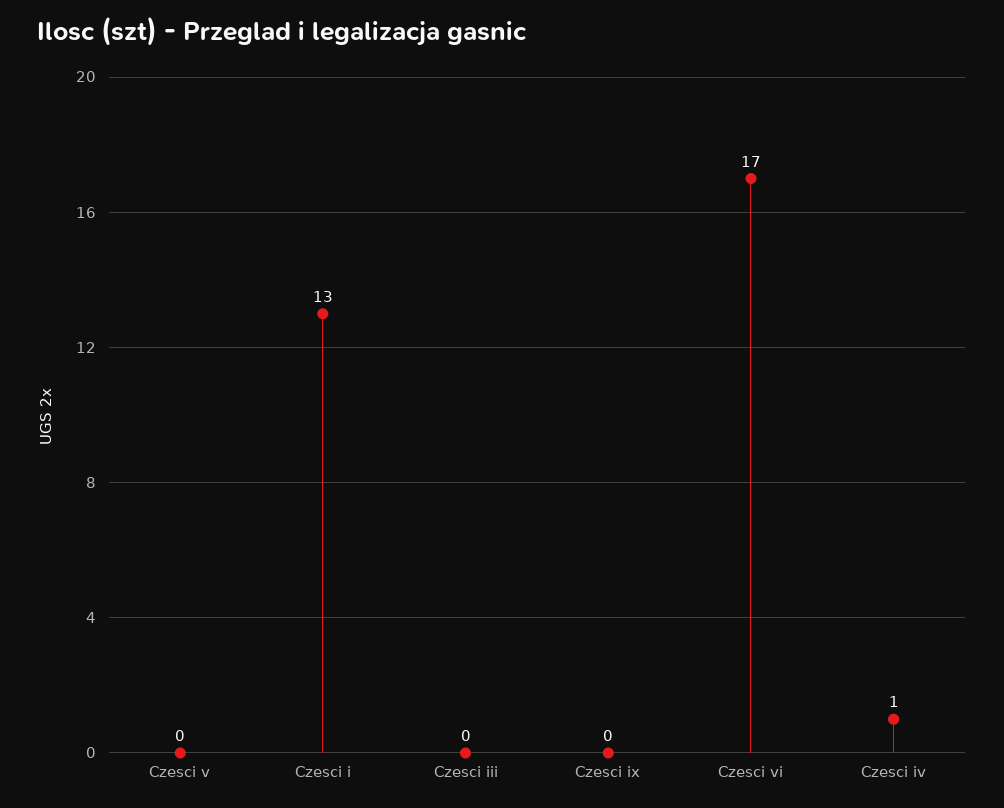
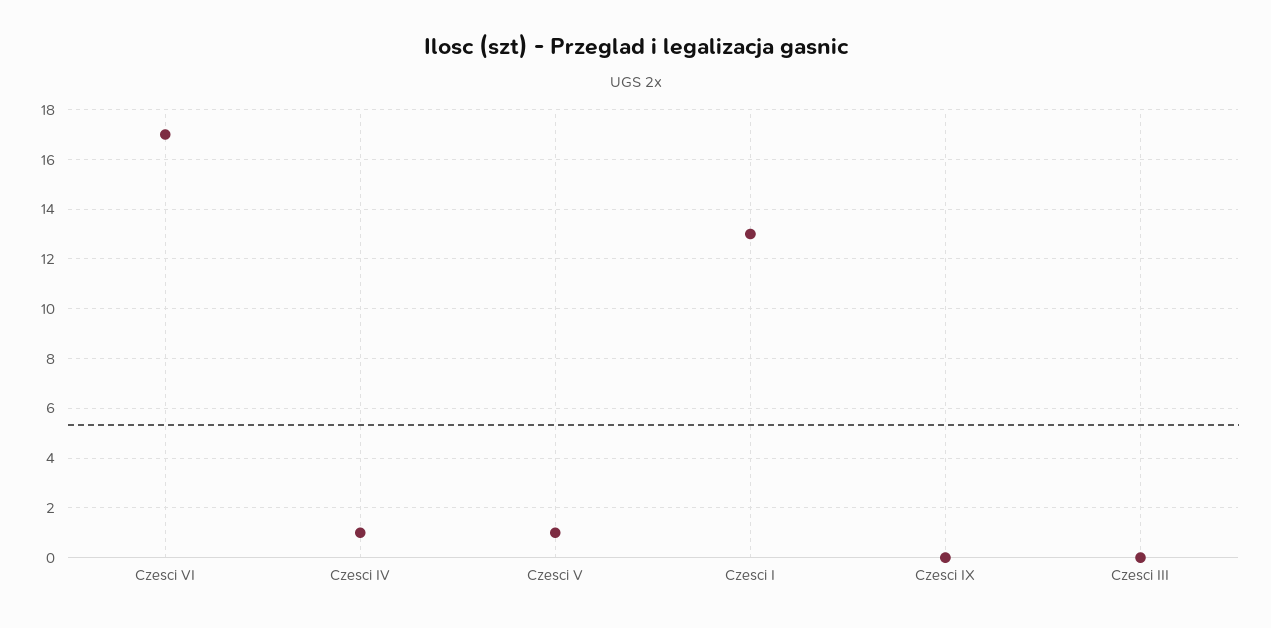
  {
-   "Czesci v": 0,
+   "Czesci v": 1,
    "Czesci i": 13,
    "Czesci iii": 0,
    "Czesci ix": 0,
    "Czesci vi": 17,
    "Czesci iv": 1
  }

